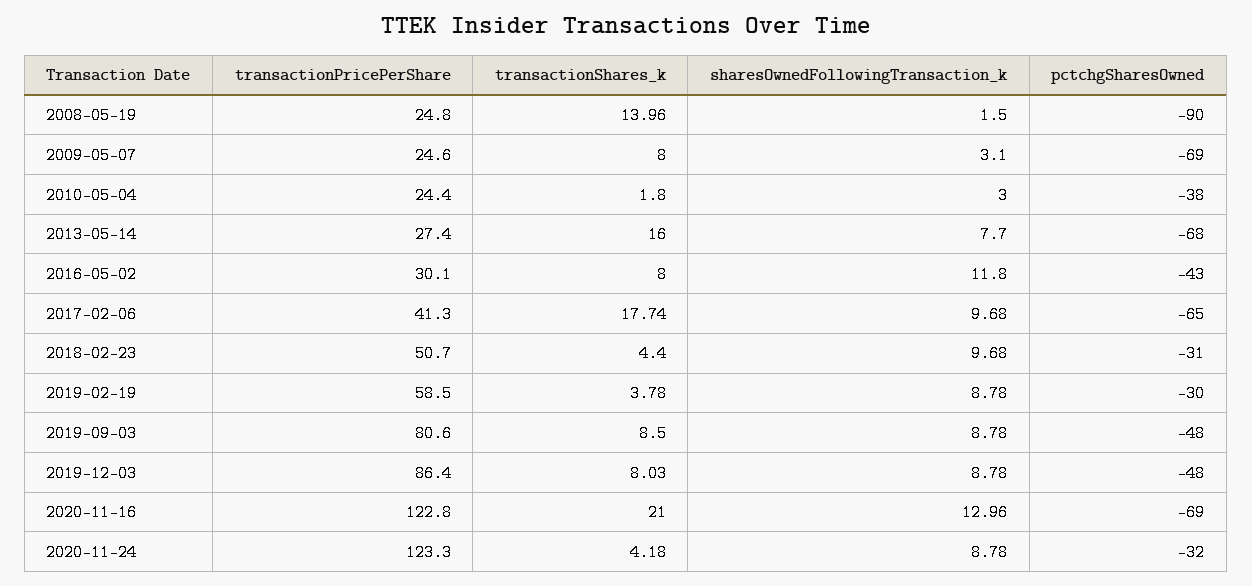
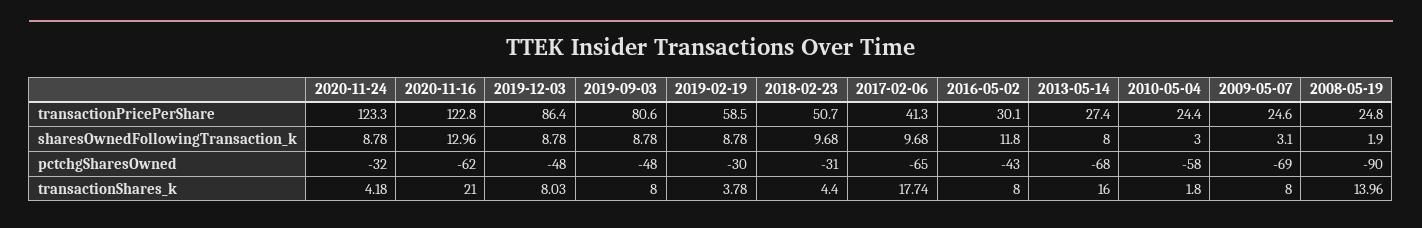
  {
    "transactionPricePerShare": {
      "2008-05-19": 24.8,
      "2009-05-07": 24.6,
      "2010-05-04": 24.4,
      "2013-05-14": 27.4,
      "2016-05-02": 30.1,
      "2017-02-06": 41.3,
      "2018-02-23": 50.7,
      "2019-02-19": 58.5,
      "2019-09-03": 80.6,
      "2019-12-03": 86.4,
      "2020-11-16": 122.8,
      "2020-11-24": 123.3
    },
    "transactionShares_k": {
      "2008-05-19": 13.96,
      "2009-05-07": 8,
      "2010-05-04": 1.8,
      "2013-05-14": 16,
      "2016-05-02": 8,
      "2017-02-06": 17.74,
      "2018-02-23": 4.4,
      "2019-02-19": 3.78,
-     "2019-09-03": 8.5,
+     "2019-09-03": 8,
      "2019-12-03": 8.03,
      "2020-11-16": 21,
      "2020-11-24": 4.18
    },
    "sharesOwnedFollowingTransaction_k": {
-     "2008-05-19": 1.5,
+     "2008-05-19": 1.9,
      "2009-05-07": 3.1,
      "2010-05-04": 3,
-     "2013-05-14": 7.7,
+     "2013-05-14": 8,
      "2016-05-02": 11.8,
      "2017-02-06": 9.68,
      "2018-02-23": 9.68,
      "2019-02-19": 8.78,
      "2019-09-03": 8.78,
      "2019-12-03": 8.78,
      "2020-11-16": 12.96,
      "2020-11-24": 8.78
    },
    "pctchgSharesOwned": {
      "2008-05-19": -90,
      "2009-05-07": -69,
-     "2010-05-04": -38,
+     "2010-05-04": -58,
      "2013-05-14": -68,
      "2016-05-02": -43,
      "2017-02-06": -65,
      "2018-02-23": -31,
      "2019-02-19": -30,
      "2019-09-03": -48,
      "2019-12-03": -48,
-     "2020-11-16": -69,
+     "2020-11-16": -62,
      "2020-11-24": -32
    }
  }

